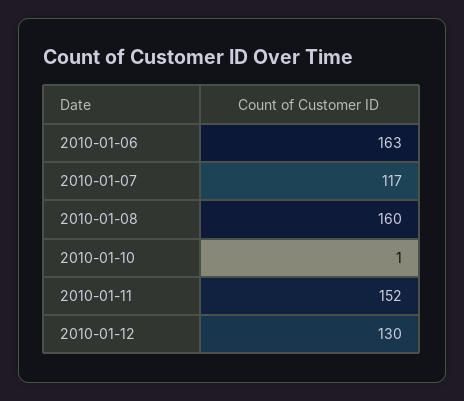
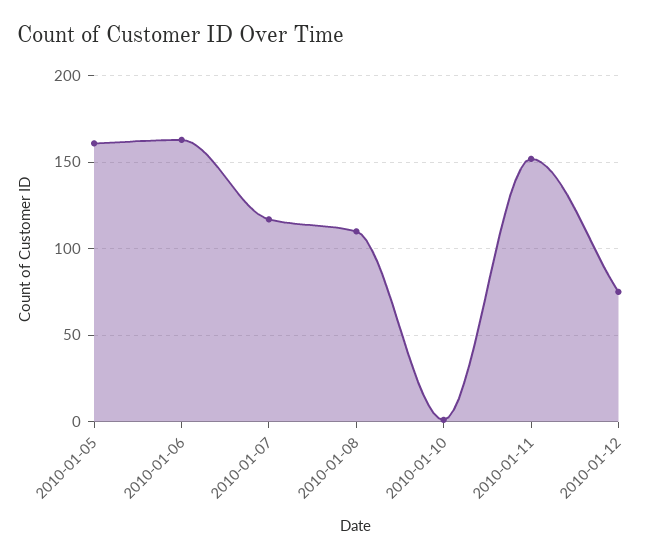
  {
    "2010-01-06": 163,
    "2010-01-07": 117,
-   "2010-01-08": 160,
+   "2010-01-08": 110,
    "2010-01-10": 1,
    "2010-01-11": 152,
-   "2010-01-12": 130
+   "2010-01-12": 75,
+   "2010-01-05": 160
  }

